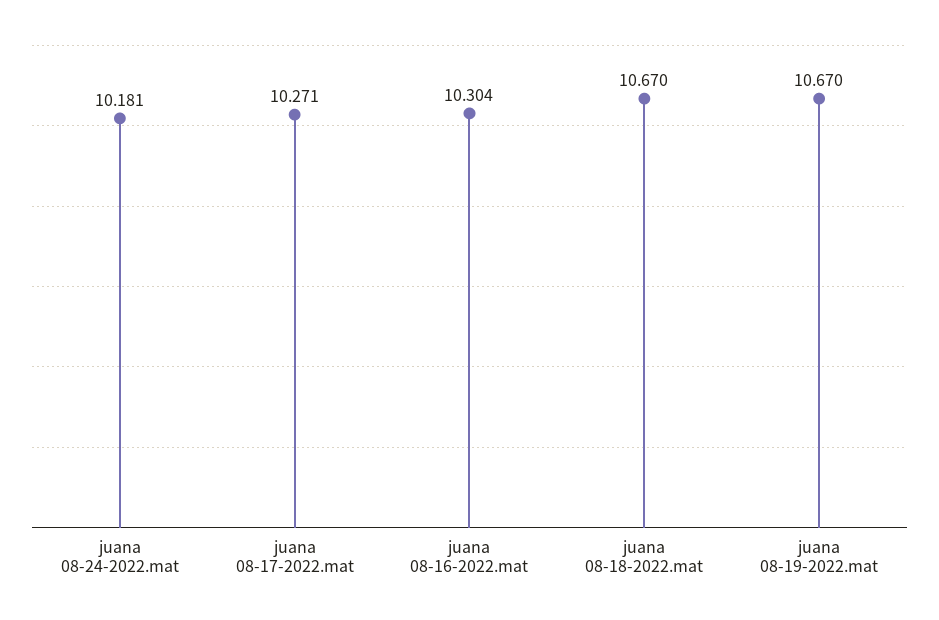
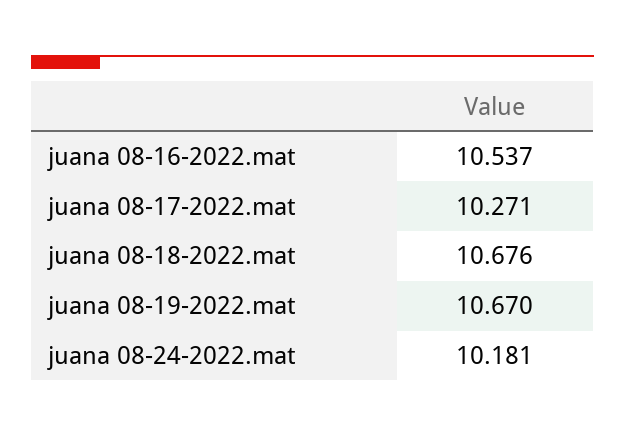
  {
    "juana 08-24-2022.mat": 10.181,
    "juana 08-17-2022.mat": 10.271,
-   "juana 08-16-2022.mat": 10.304,
+   "juana 08-16-2022.mat": 10.537,
-   "juana 08-18-2022.mat": 10.67,
+   "juana 08-18-2022.mat": 10.676,
    "juana 08-19-2022.mat": 10.67
  }

